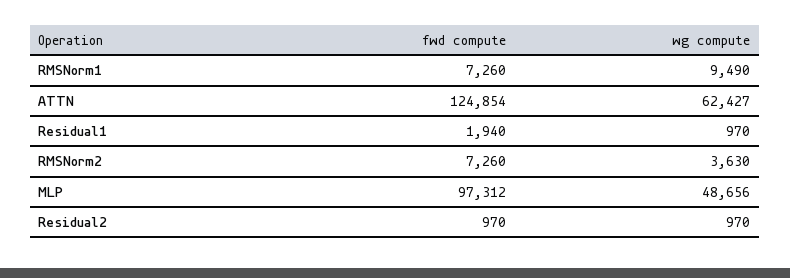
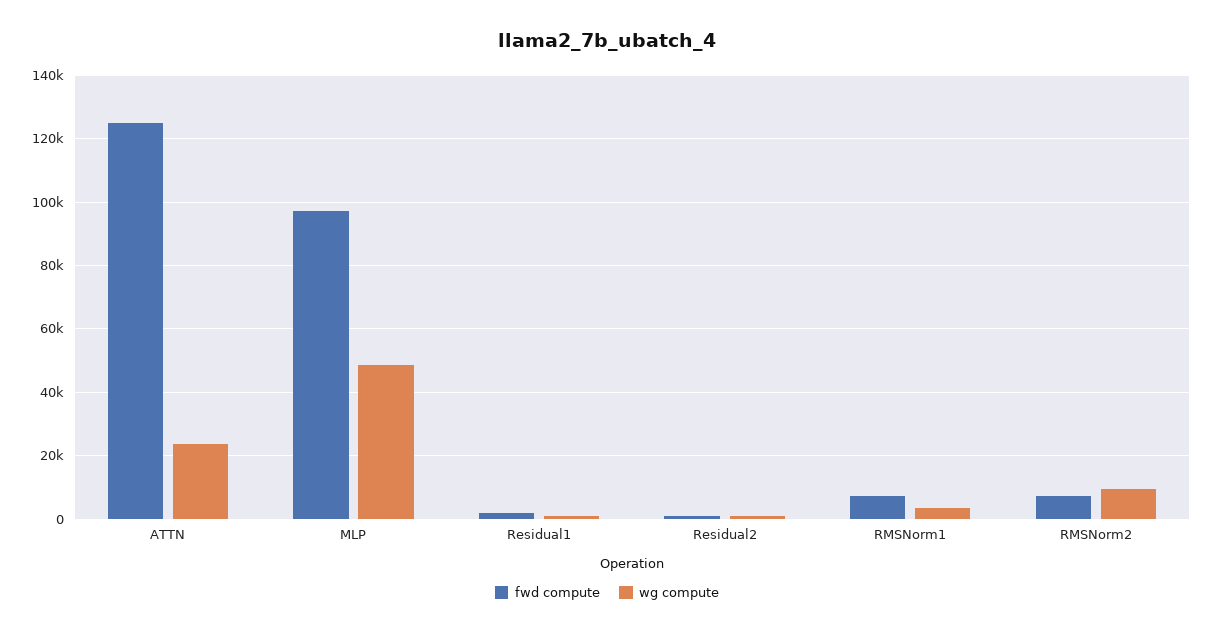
  {
    "fwd compute": {
      "RMSNorm1": 7260,
      "ATTN": 124854,
      "Residual1": 1940,
      "RMSNorm2": 7260,
      "MLP": 97312,
      "Residual2": 970
    },
    "wg compute": {
-     "RMSNorm1": 9490,
+     "RMSNorm1": 4000,
-     "ATTN": 62427,
+     "ATTN": 24000,
      "Residual1": 970,
-     "RMSNorm2": 3630,
+     "RMSNorm2": 10000,
      "MLP": 48656,
      "Residual2": 970
    }
  }

